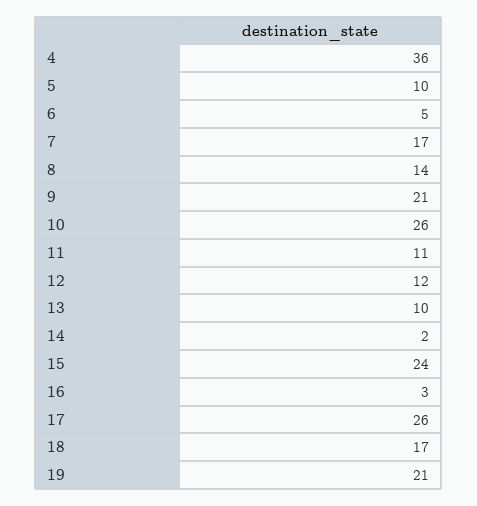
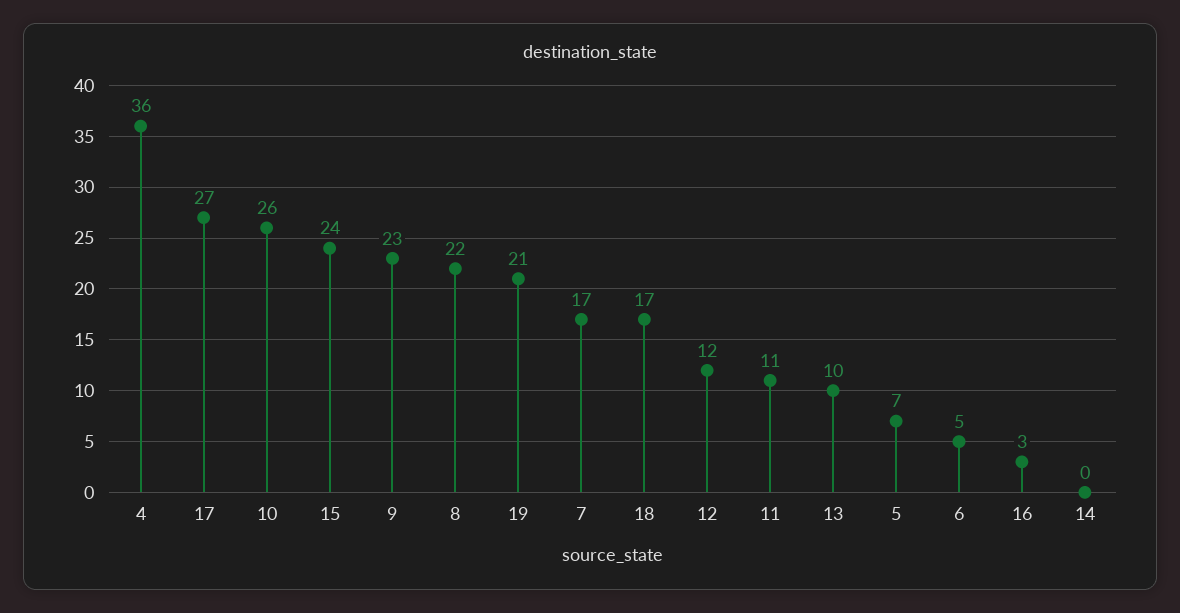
  {
    "4": 36,
-   "5": 10,
+   "5": 7,
    "6": 5,
    "7": 17,
-   "8": 14,
+   "8": 22,
-   "9": 21,
+   "9": 23,
    "10": 26,
    "11": 11,
    "12": 12,
    "13": 10,
-   "14": 2,
+   "14": 0,
    "15": 24,
    "16": 3,
-   "17": 26,
+   "17": 27,
    "18": 17,
    "19": 21
  }

